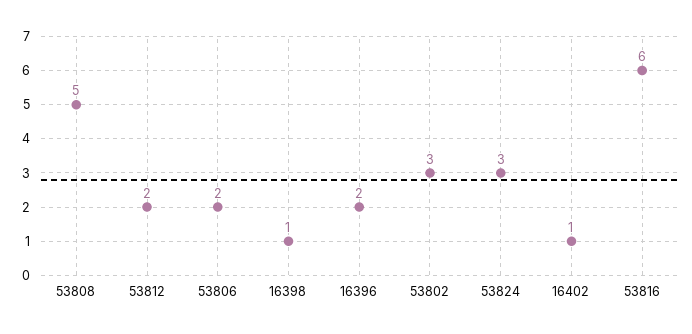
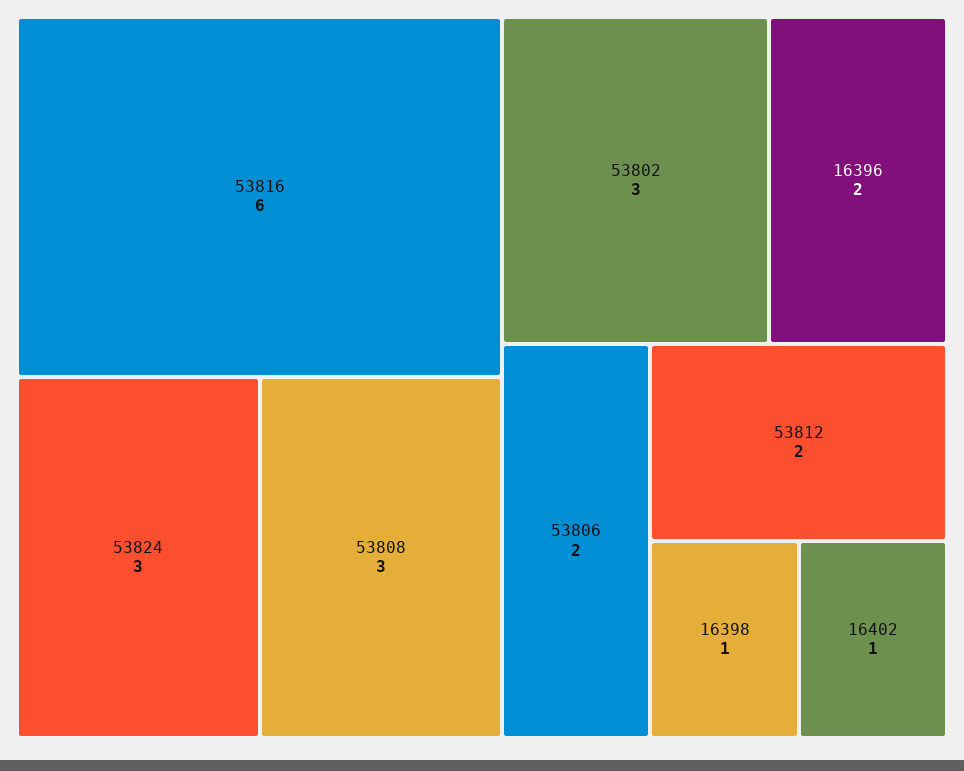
  {
-   "53808": 5,
+   "53808": 3,
    "53812": 2,
    "53806": 2,
    "16398": 1,
    "16396": 2,
    "53802": 3,
    "53824": 3,
    "16402": 1,
    "53816": 6
  }

